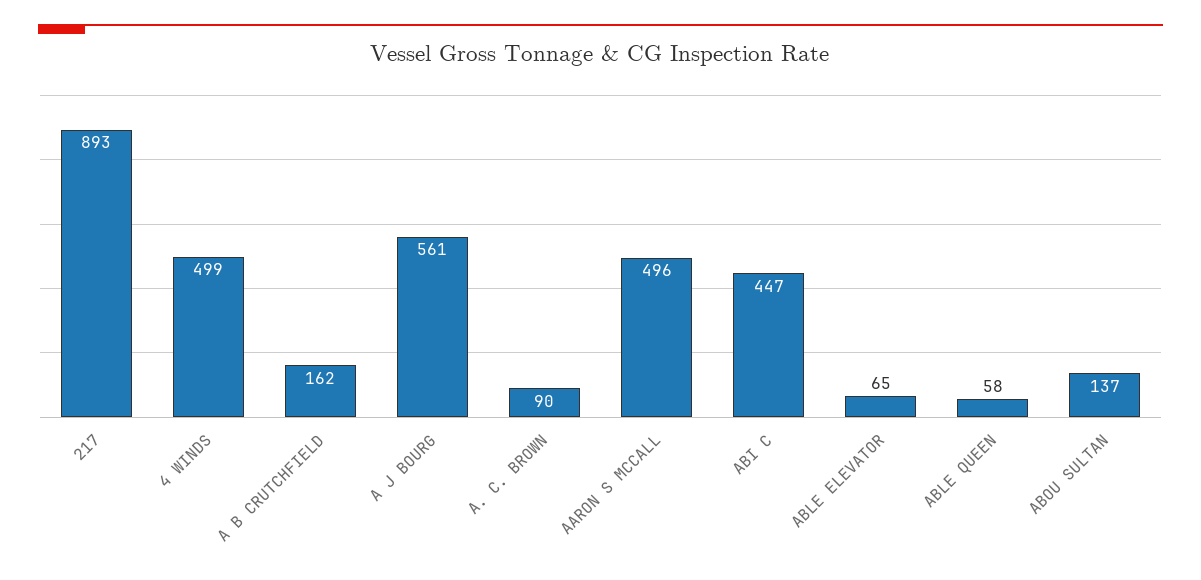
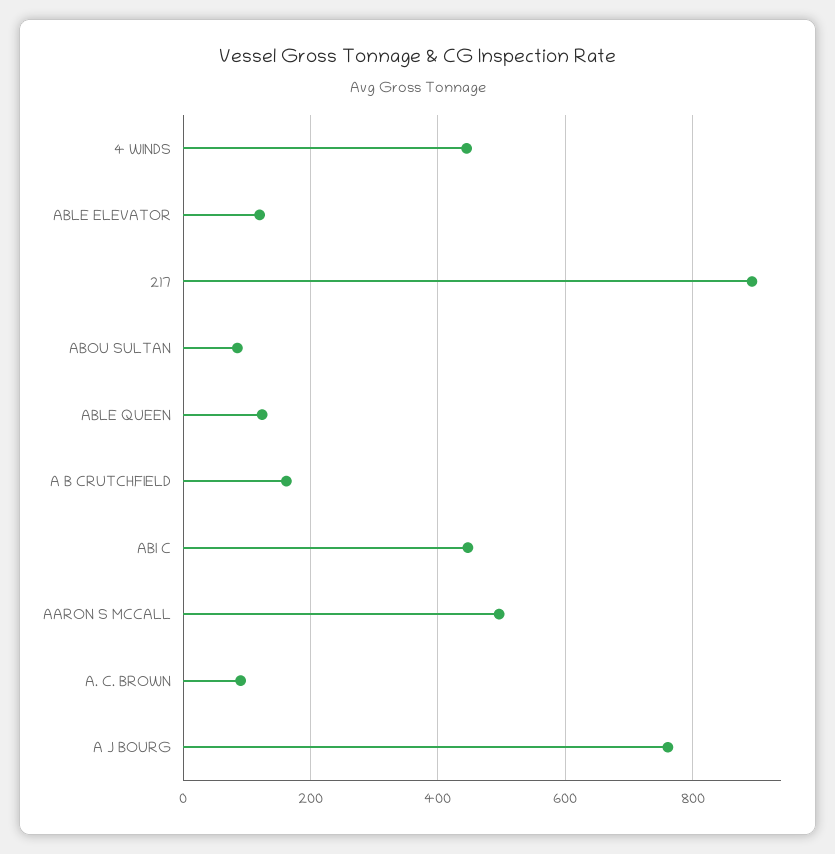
  {
    "217": 893,
-   "4 WINDS": 499,
+   "4 WINDS": 440,
    "A B CRUTCHFIELD": 162,
-   "A J BOURG": 561,
+   "A J BOURG": 760,
    "A. C. BROWN": 90,
    "AARON S MCCALL": 496,
    "ABI C": 447,
-   "ABLE ELEVATOR": 65,
+   "ABLE ELEVATOR": 120,
-   "ABLE QUEEN": 58,
+   "ABLE QUEEN": 120,
-   "ABOU SULTAN": 137
+   "ABOU SULTAN": 80
  }

